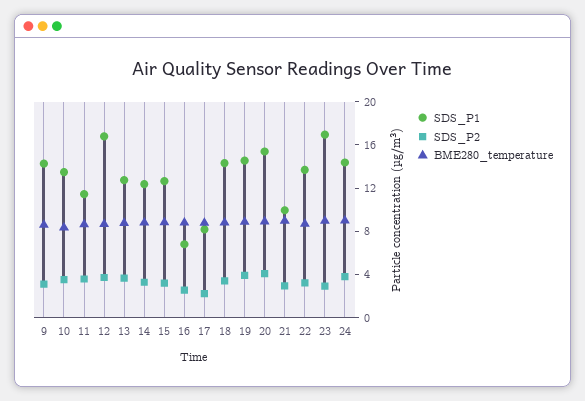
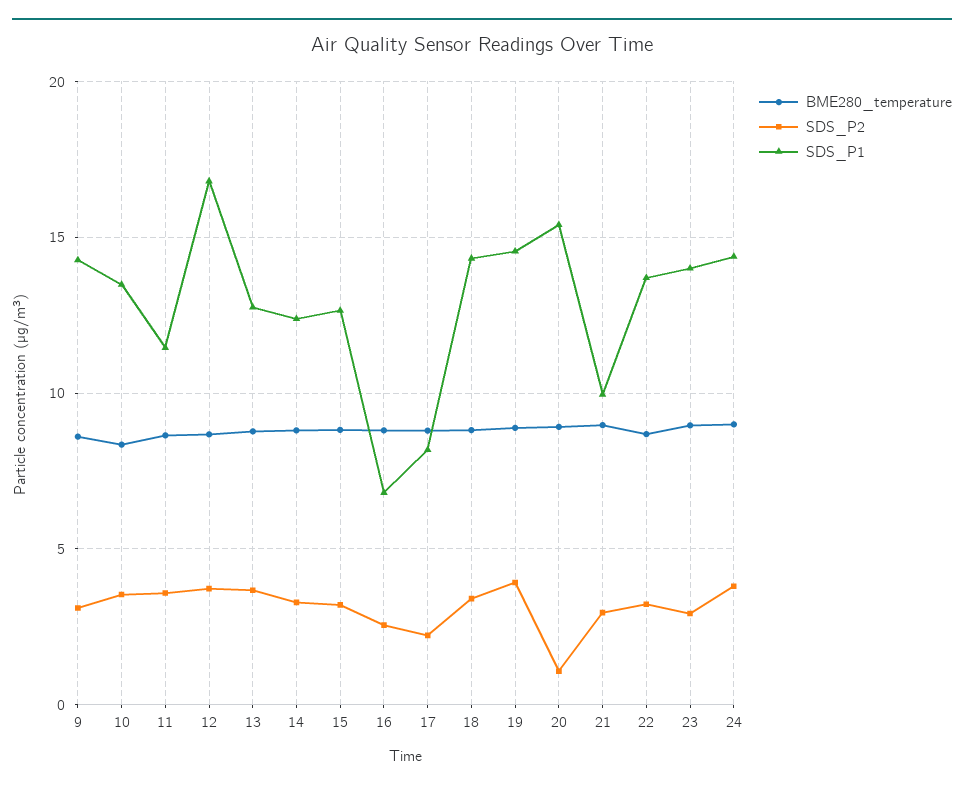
  {
    "SDS_P1": {
      "9": 14.5,
      "10": 13.5,
      "11": 11.5,
      "12": 17,
      "13": 13,
      "14": 12.5,
      "15": 12.5,
      "16": 7,
      "17": 8,
      "18": 14.5,
      "19": 14.5,
      "20": 15.5,
      "21": 10,
      "22": 13.5,
-     "23": 17,
+     "23": 14,
      "24": 14.5
    },
    "SDS_P2": {
      "9": 3,
      "10": 3.5,
      "11": 3.5,
      "12": 3.5,
      "13": 3.5,
      "14": 3.5,
      "15": 3,
      "16": 2.5,
      "17": 2,
      "18": 3.5,
      "19": 4,
-     "20": 4,
+     "20": 1,
      "21": 3,
      "22": 3,
      "23": 3,
      "24": 4
    },
    "BME280_temperature": {
      "9": 8.5,
      "10": 8.5,
      "11": 8.5,
      "12": 8.5,
      "13": 9,
      "14": 9,
      "15": 9,
      "16": 9,
      "17": 9,
      "18": 9,
      "19": 9,
      "20": 9,
      "21": 9,
      "22": 8.5,
      "23": 9,
      "24": 9
    }
  }

